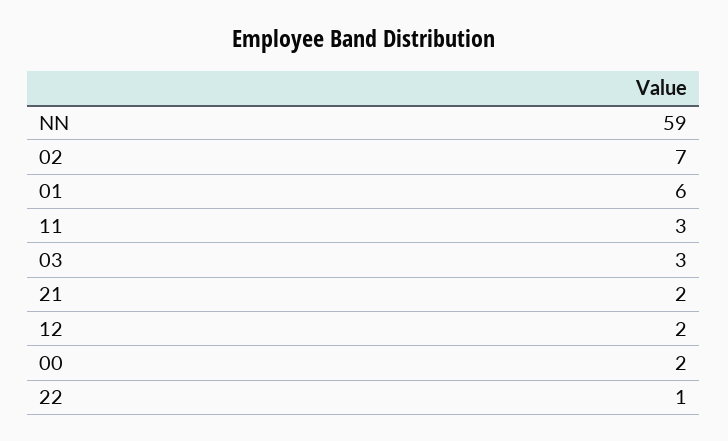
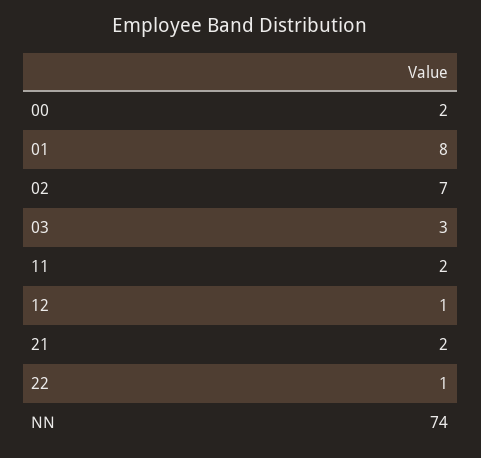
  {
-   "NN": 59,
+   "NN": 74,
    "02": 7,
-   "01": 6,
+   "01": 8,
-   "11": 3,
+   "11": 2,
    "03": 3,
    "21": 2,
-   "12": 2,
+   "12": 1,
    "00": 2,
    "22": 1
  }

